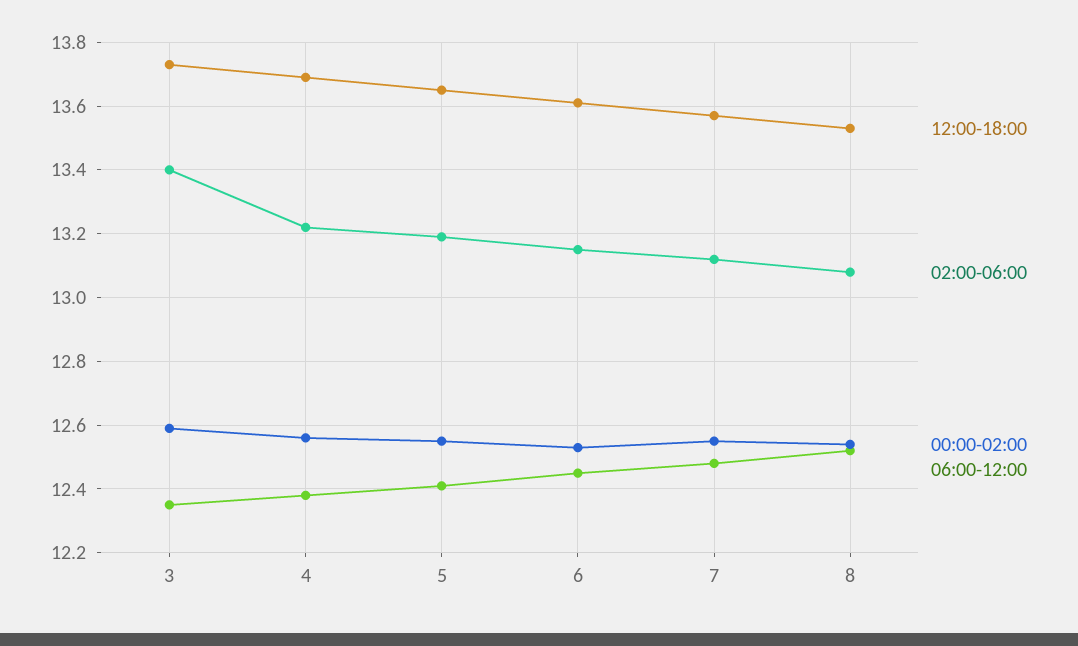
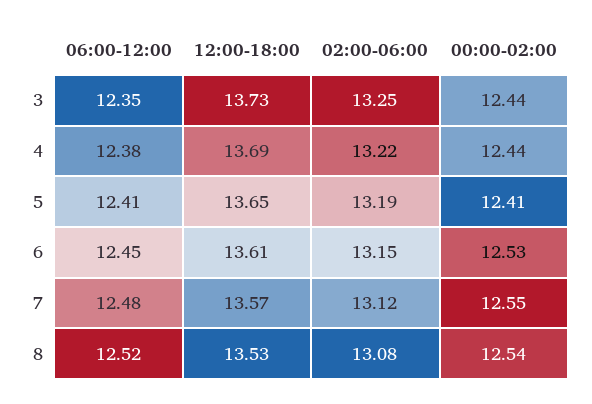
  {
    "12:00-18:00": {
      "3": 13.73,
      "4": 13.69,
      "5": 13.65,
      "6": 13.61,
      "7": 13.57,
      "8": 13.53
    },
    "02:00-06:00": {
-     "3": 13.4,
+     "3": 13.25,
      "4": 13.22,
      "5": 13.19,
      "6": 13.15,
      "7": 13.12,
      "8": 13.08
    },
    "00:00-02:00": {
-     "3": 12.6,
+     "3": 12.44,
-     "4": 12.55,
+     "4": 12.44,
-     "5": 12.55,
+     "5": 12.41,
      "6": 12.53,
      "7": 12.55,
      "8": 12.54
    },
    "06:00-12:00": {
      "3": 12.35,
      "4": 12.38,
      "5": 12.41,
      "6": 12.45,
      "7": 12.48,
      "8": 12.52
    }
  }

